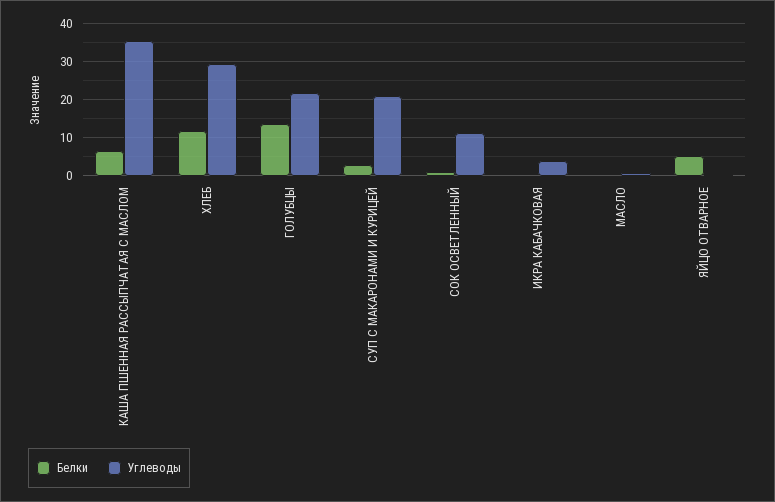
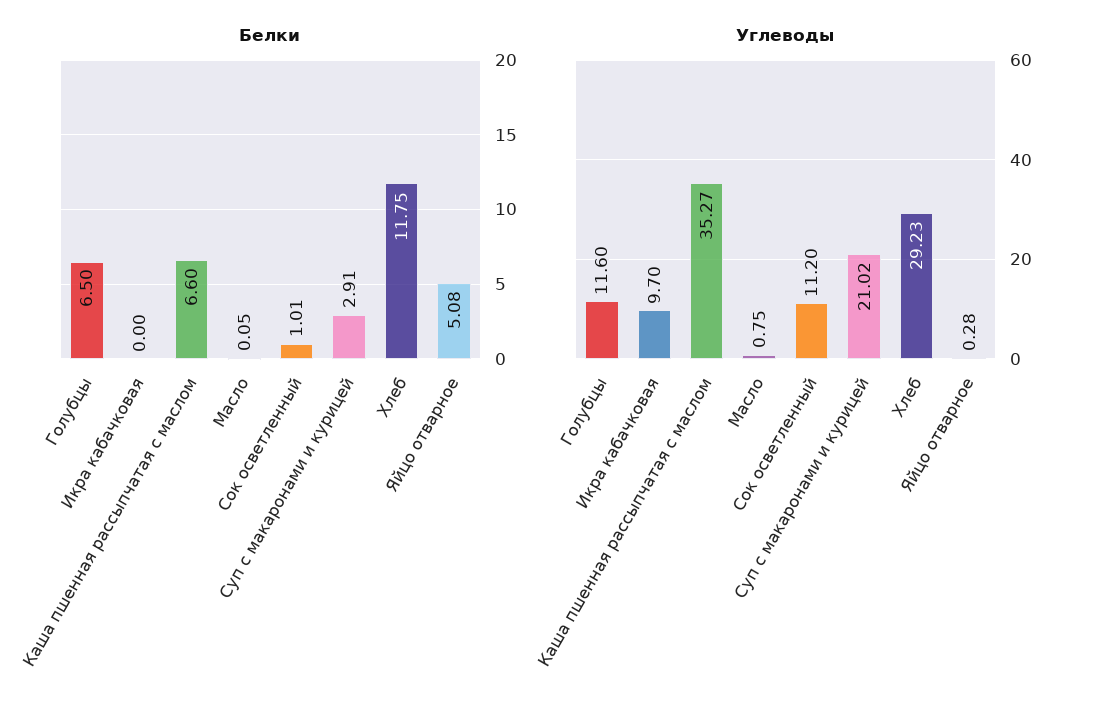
  {
    "Белки": {
      "КАША ПШЕННАЯ РАССЫПЧАТАЯ С МАСЛОМ": 6.6,
      "ХЛЕБ": 11.75,
-     "ГОЛУБЦЫ": 14,
+     "ГОЛУБЦЫ": 6.5,
      "СУП С МАКАРОНАМИ И КУРИЦЕЙ": 2.91,
      "СОК ОСВЕТЛЕННЫЙ": 1.01,
      "ИКРА КАБАЧКОВАЯ": 0,
      "МАСЛО": 0.05,
      "ЯЙЦО ОТВАРНОЕ": 5.08
    },
    "Углеводы": {
      "КАША ПШЕННАЯ РАССЫПЧАТАЯ С МАСЛОМ": 35.27,
      "ХЛЕБ": 29.23,
-     "ГОЛУБЦЫ": 22,
+     "ГОЛУБЦЫ": 11.6,
      "СУП С МАКАРОНАМИ И КУРИЦЕЙ": 21.02,
      "СОК ОСВЕТЛЕННЫЙ": 11.2,
-     "ИКРА КАБАЧКОВАЯ": 4,
+     "ИКРА КАБАЧКОВАЯ": 9.7,
      "МАСЛО": 0.75,
      "ЯЙЦО ОТВАРНОЕ": 0.28
    }
  }

